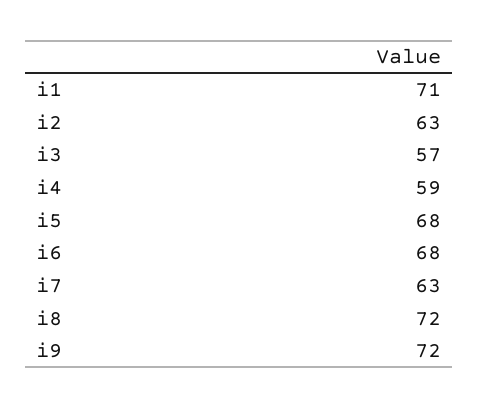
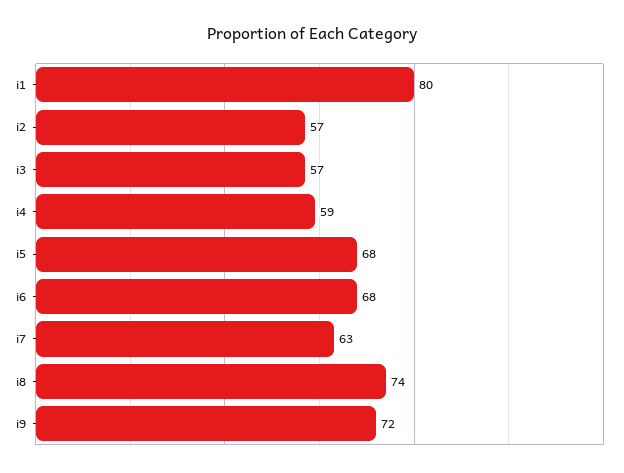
  {
-   "i1": 71,
+   "i1": 80,
-   "i2": 63,
+   "i2": 57,
    "i3": 57,
    "i4": 59,
    "i5": 68,
    "i6": 68,
    "i7": 63,
-   "i8": 72,
+   "i8": 74,
    "i9": 72
  }

